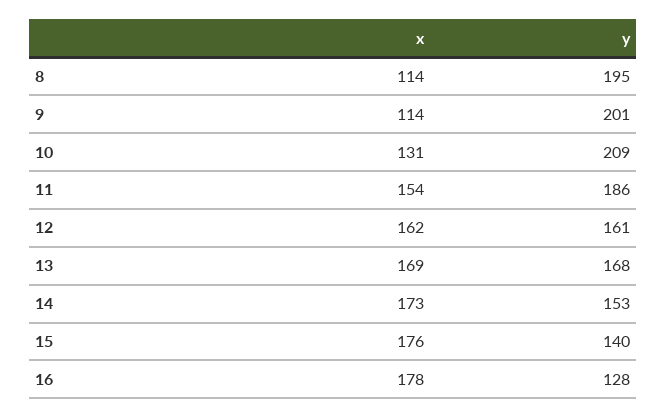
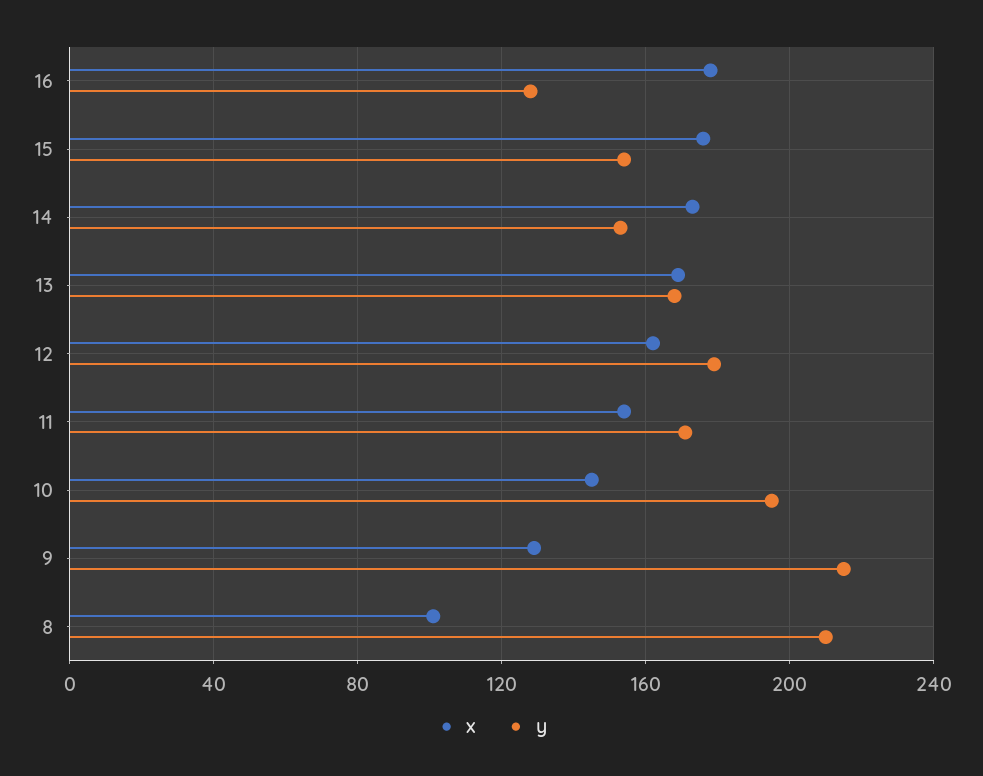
  {
    "x": {
-     "8": 114,
+     "8": 100,
-     "9": 114,
+     "9": 130,
-     "10": 131,
+     "10": 145,
      "11": 154,
      "12": 162,
      "13": 169,
      "14": 173,
      "15": 176,
      "16": 178
    },
    "y": {
-     "8": 195,
+     "8": 210,
-     "9": 201,
+     "9": 215,
-     "10": 209,
+     "10": 195,
-     "11": 186,
+     "11": 170,
-     "12": 161,
+     "12": 180,
      "13": 168,
      "14": 153,
-     "15": 140,
+     "15": 155,
      "16": 128
    }
  }

